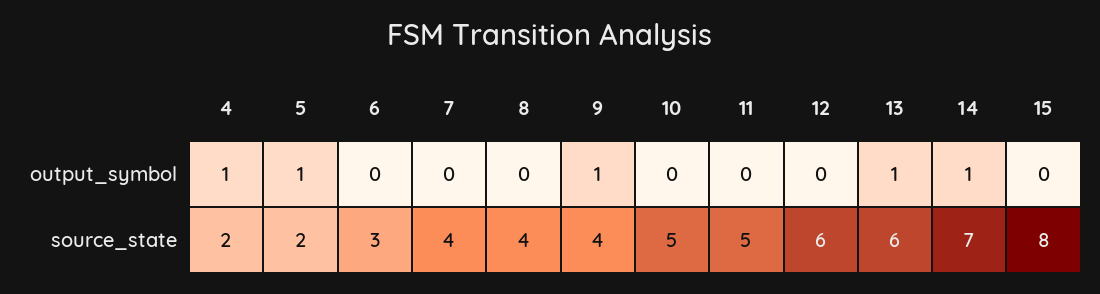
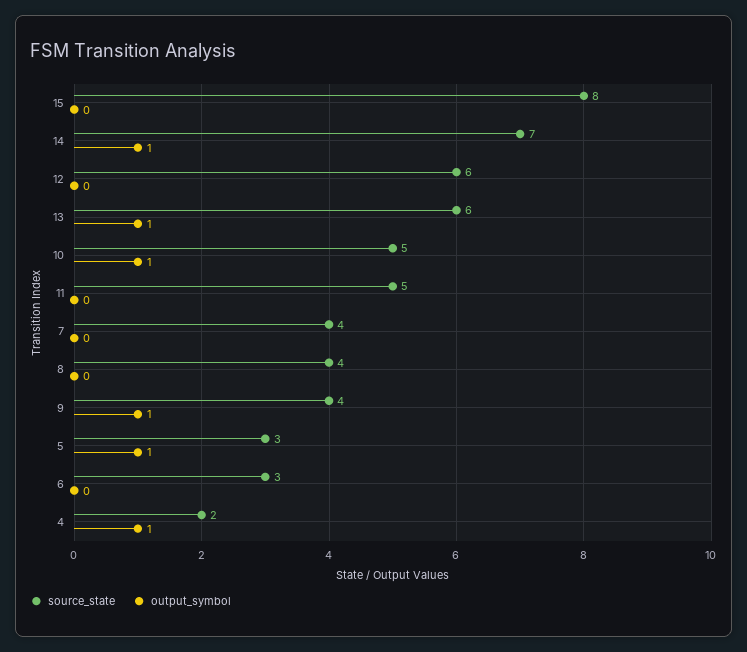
  {
    "output_symbol": {
      "4": 1,
      "5": 1,
      "6": 0,
      "7": 0,
      "8": 0,
      "9": 1,
-     "10": 0,
+     "10": 1,
      "11": 0,
      "12": 0,
      "13": 1,
      "14": 1,
      "15": 0
    },
    "source_state": {
      "4": 2,
-     "5": 2,
+     "5": 3,
      "6": 3,
      "7": 4,
      "8": 4,
      "9": 4,
      "10": 5,
      "11": 5,
      "12": 6,
      "13": 6,
      "14": 7,
      "15": 8
    }
  }

